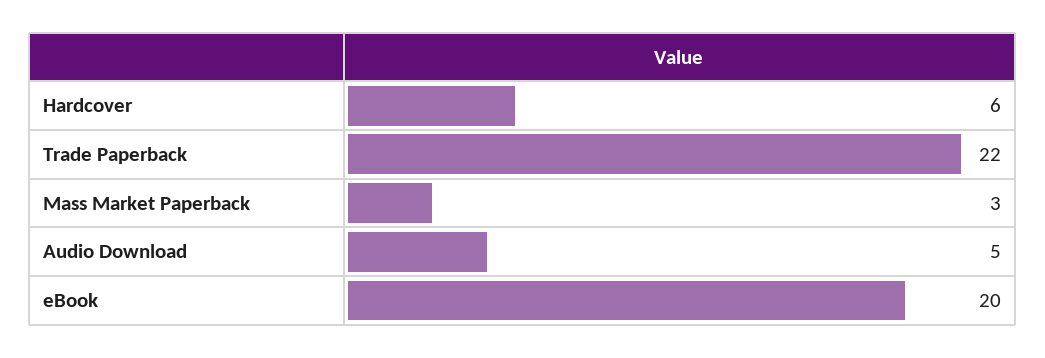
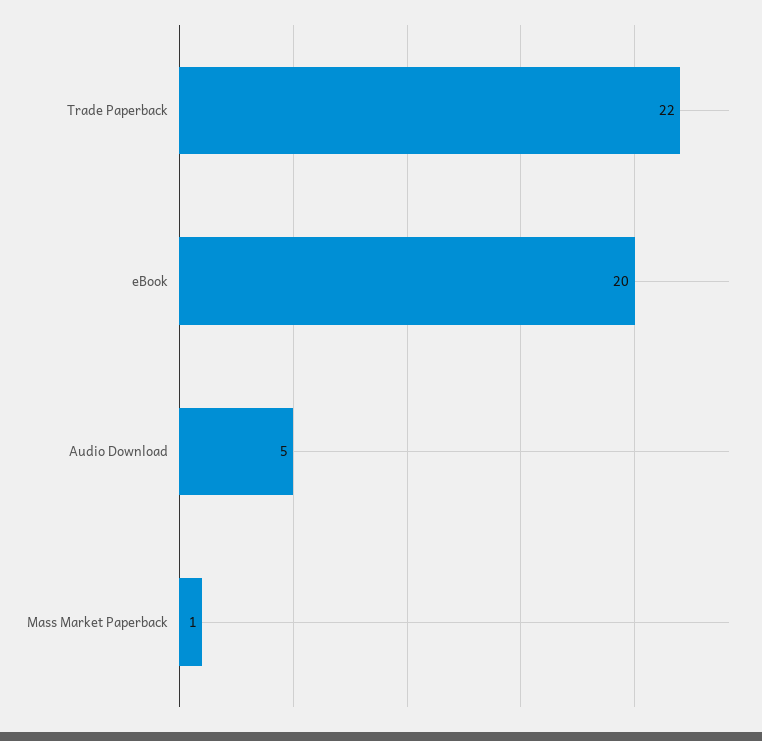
  {
-   "Hardcover": 6,
    "Trade Paperback": 22,
-   "Mass Market Paperback": 3,
+   "Mass Market Paperback": 1,
    "Audio Download": 5,
    "eBook": 20
  }

